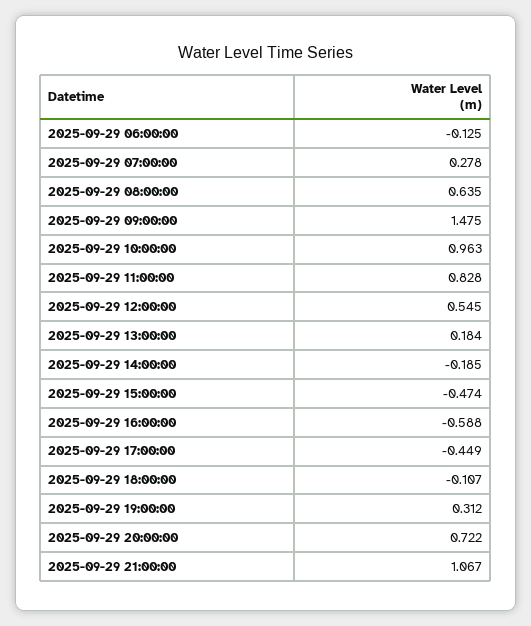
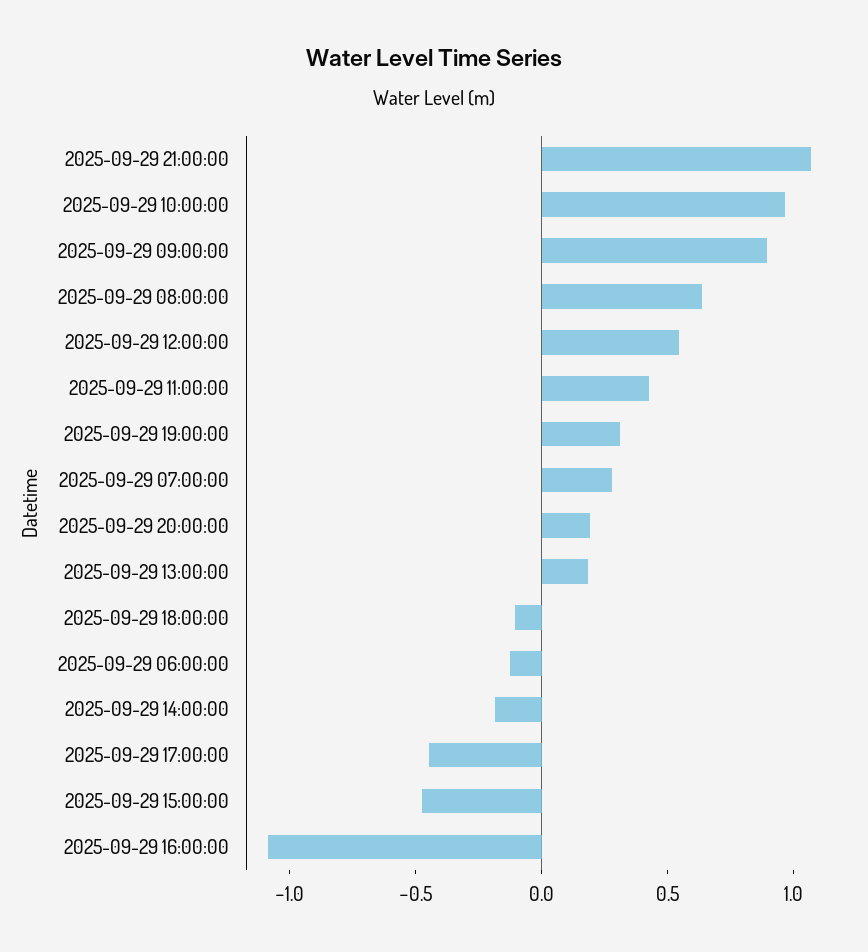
  {
    "2025-09-29 06:00:00": -0.125,
    "2025-09-29 07:00:00": 0.278,
    "2025-09-29 08:00:00": 0.635,
-   "2025-09-29 09:00:00": 1.475,
+   "2025-09-29 09:00:00": 0.9,
    "2025-09-29 10:00:00": 0.963,
-   "2025-09-29 11:00:00": 0.828,
+   "2025-09-29 11:00:00": 0.4,
    "2025-09-29 12:00:00": 0.545,
    "2025-09-29 13:00:00": 0.184,
    "2025-09-29 14:00:00": -0.185,
    "2025-09-29 15:00:00": -0.474,
-   "2025-09-29 16:00:00": -0.588,
+   "2025-09-29 16:00:00": -1.1,
    "2025-09-29 17:00:00": -0.449,
    "2025-09-29 18:00:00": -0.107,
    "2025-09-29 19:00:00": 0.312,
-   "2025-09-29 20:00:00": 0.722,
+   "2025-09-29 20:00:00": 0.2,
    "2025-09-29 21:00:00": 1.067
  }

